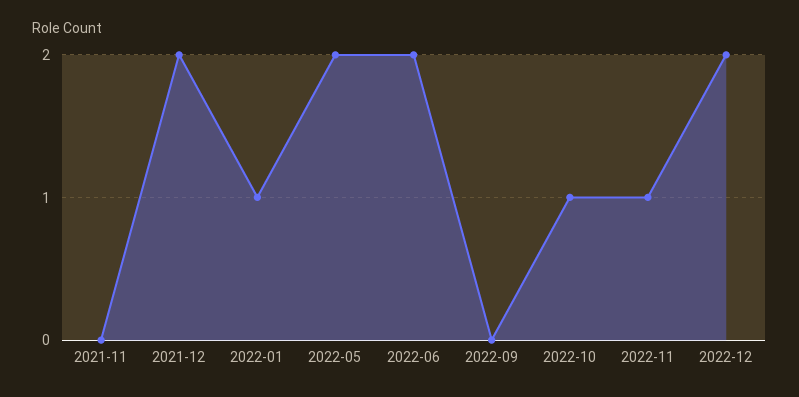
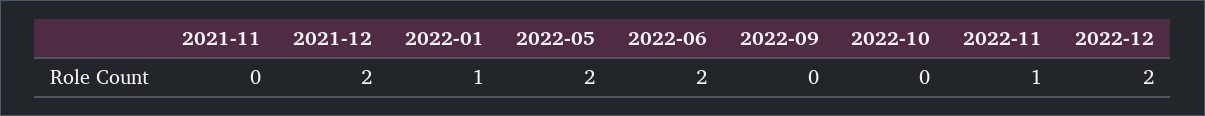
  {
    "2021-11": 0,
    "2021-12": 2,
    "2022-01": 1,
    "2022-05": 2,
    "2022-06": 2,
    "2022-09": 0,
-   "2022-10": 1,
+   "2022-10": 0,
    "2022-11": 1,
    "2022-12": 2
  }

